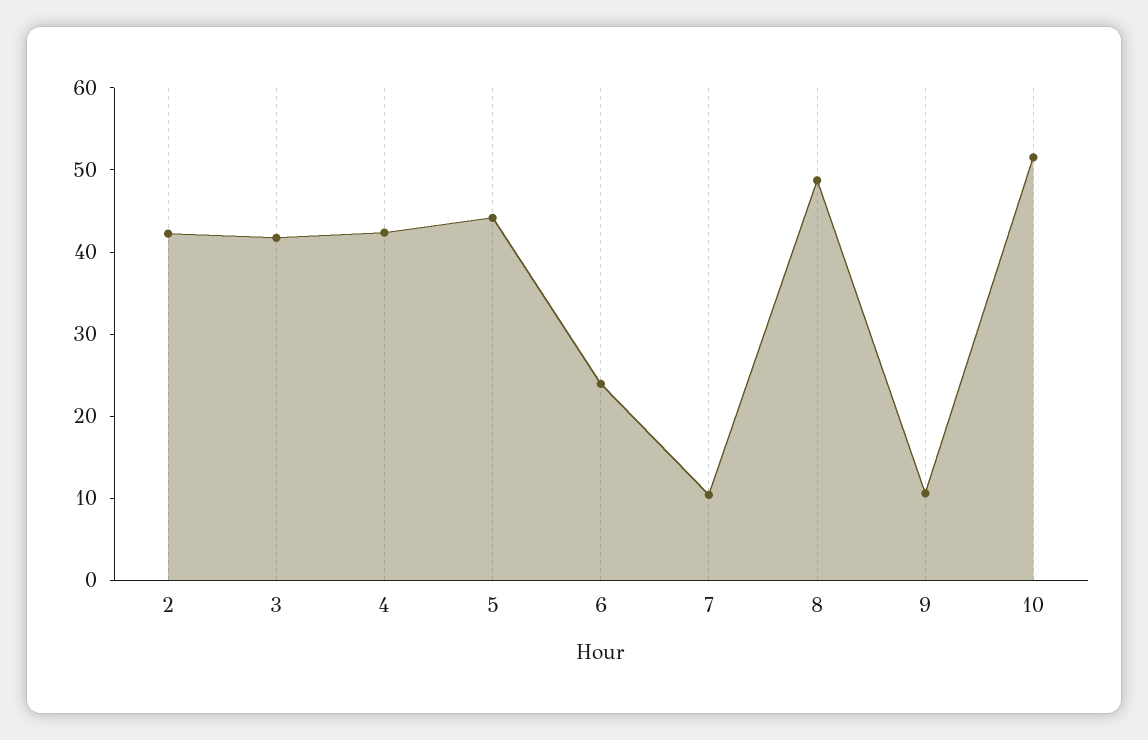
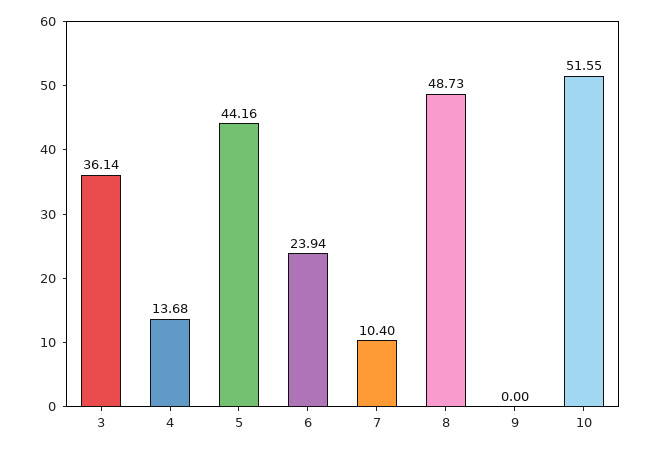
  {
-   "2": 42,
-   "3": 42,
+   "3": 36.14,
-   "4": 42,
+   "4": 13.68,
    "5": 44.16,
    "6": 23.94,
    "7": 10.4,
    "8": 48.73,
-   "9": 10,
+   "9": 0,
    "10": 51.55
  }

